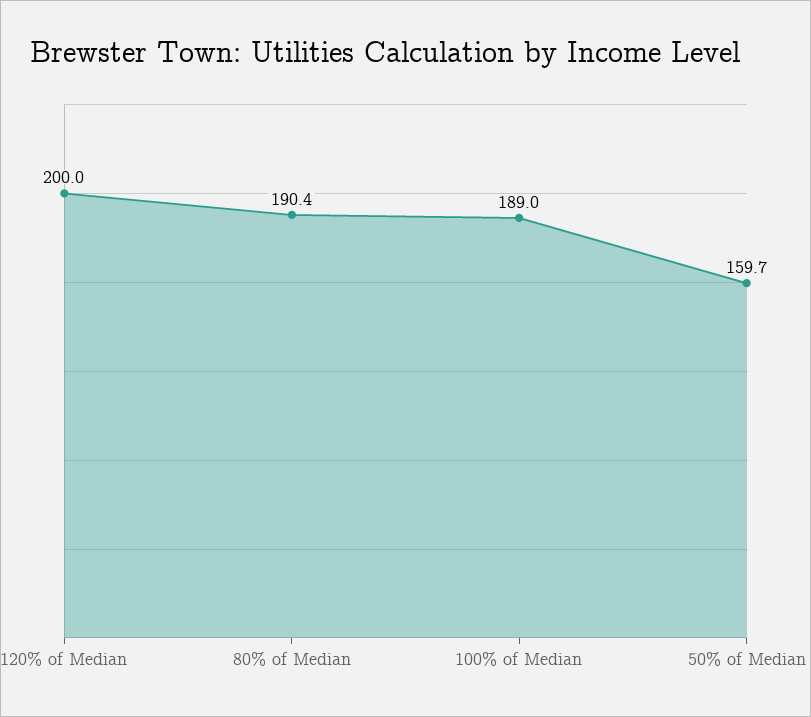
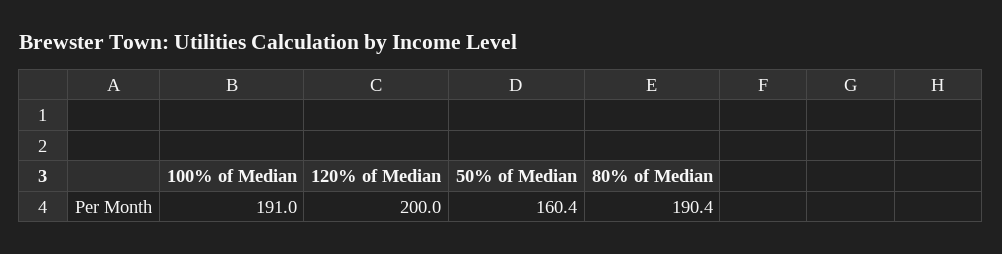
  {
    "120% of Median": 200,
    "80% of Median": 190.4,
-   "100% of Median": 189,
+   "100% of Median": 191,
-   "50% of Median": 159.7
+   "50% of Median": 160.4
  }

